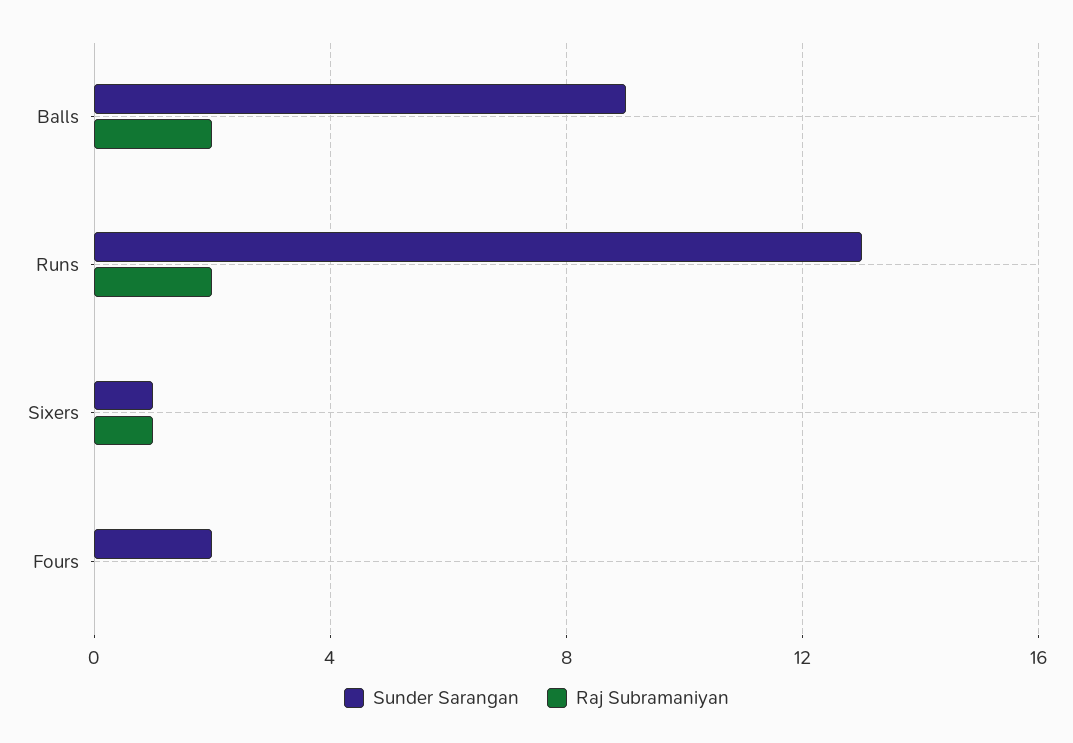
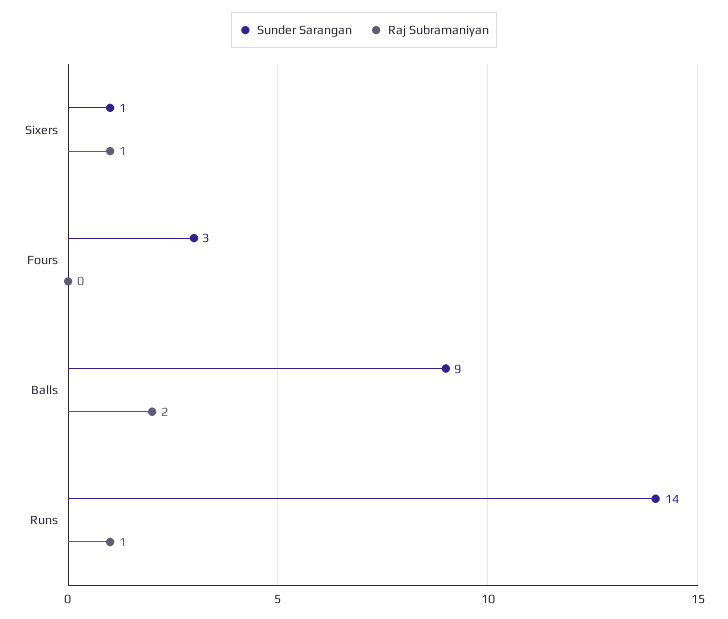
  {
    "Sunder Sarangan": {
      "Balls": 9,
-     "Runs": 13,
+     "Runs": 14,
      "Sixers": 1,
-     "Fours": 2
+     "Fours": 3
    },
    "Raj Subramaniyan": {
      "Balls": 2,
-     "Runs": 2,
+     "Runs": 1,
      "Sixers": 1,
      "Fours": 0
    }
  }

